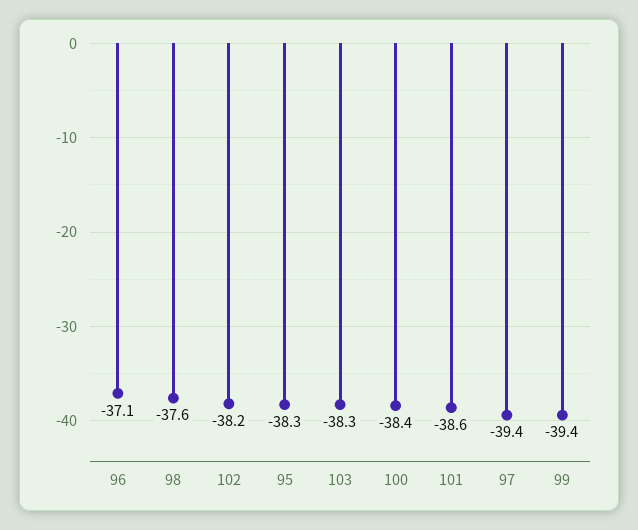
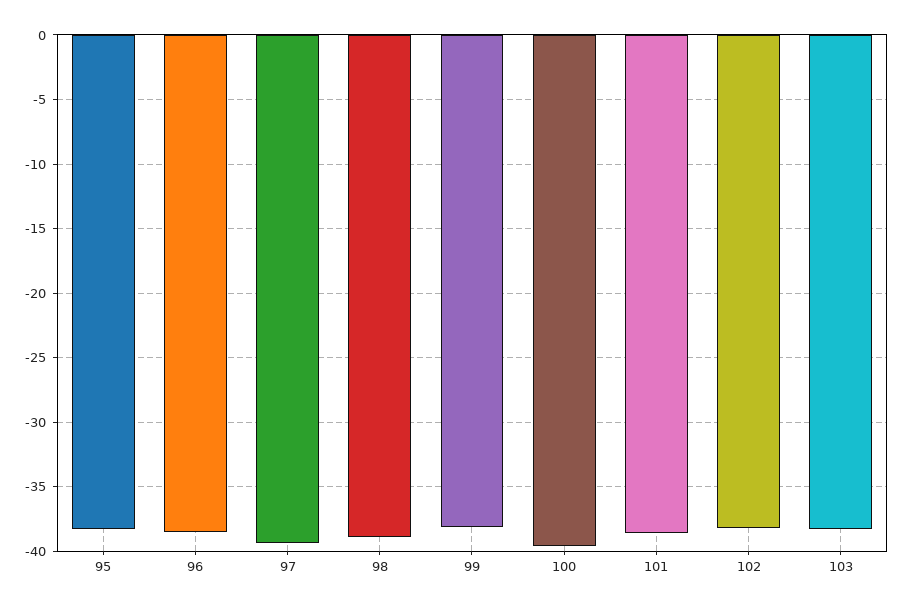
  {
-   "96": -37.1,
+   "96": -38.5,
-   "98": -37.6,
+   "98": -39,
    "102": -38.2,
    "95": -38.3,
    "103": -38.3,
-   "100": -38.4,
+   "100": -39.5,
    "101": -38.6,
    "97": -39.4,
-   "99": -39.4
+   "99": -38
  }

